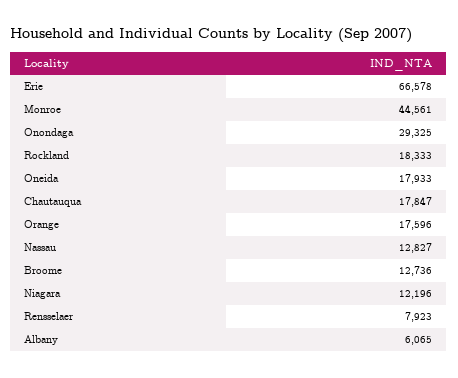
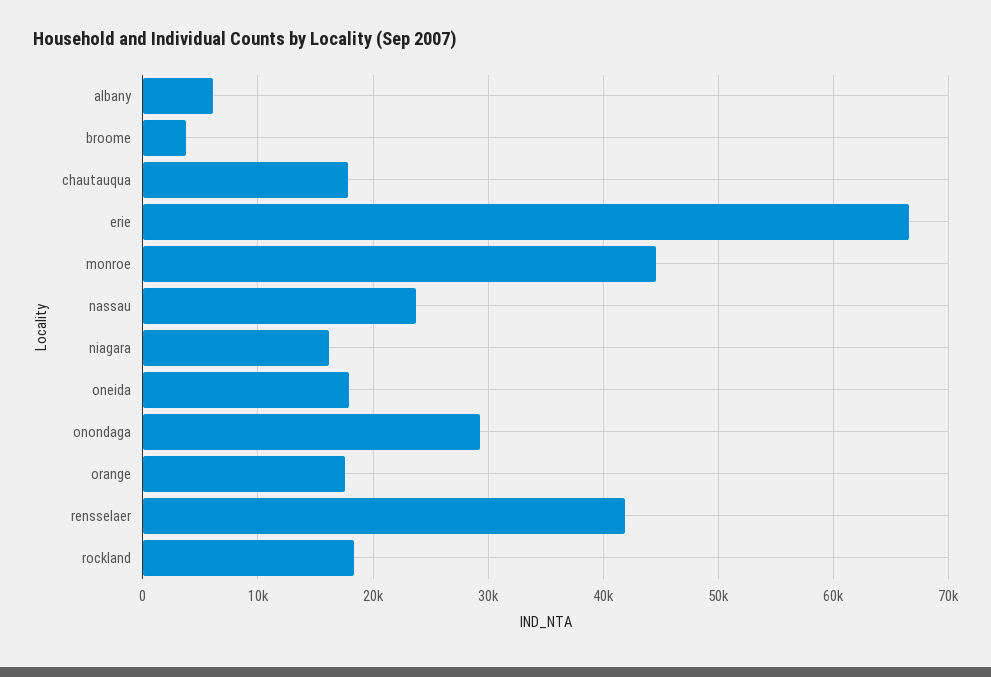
  {
    "Erie": 66578,
    "Monroe": 44561,
    "Onondaga": 29325,
    "Rockland": 18333,
    "Oneida": 17933,
    "Chautauqua": 17847,
    "Orange": 17596,
-   "Nassau": 12827,
+   "Nassau": 24000,
-   "Broome": 12736,
+   "Broome": 4000,
-   "Niagara": 12196,
+   "Niagara": 16000,
-   "Rensselaer": 7923,
+   "Rensselaer": 42000,
    "Albany": 6065
  }

